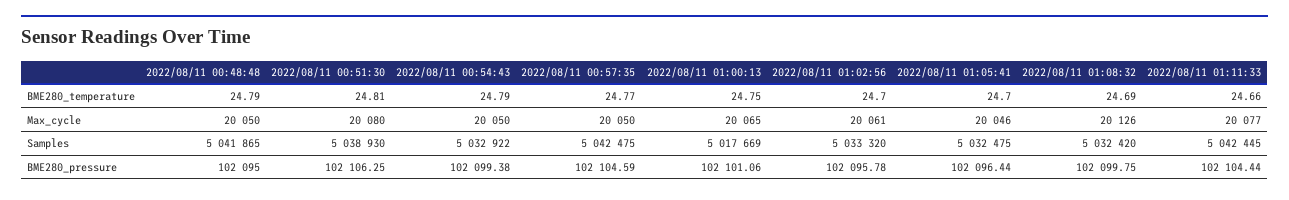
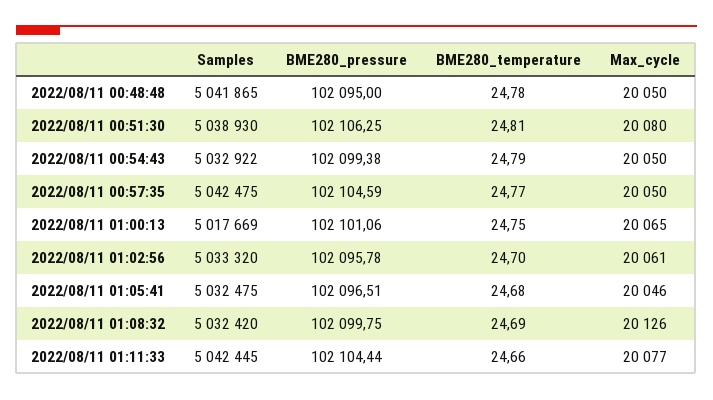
  {
    "2022/08/11 00:48:48": {
-     "BME280_temperature": 24.79,
+     "BME280_temperature": 24.78,
      "Max_cycle": 20050,
      "Samples": 5041865,
      "BME280_pressure": 102095
    },
    "2022/08/11 00:51:30": {
      "BME280_temperature": 24.81,
      "Max_cycle": 20080,
      "Samples": 5038930,
      "BME280_pressure": 102106.25
    },
    "2022/08/11 00:54:43": {
      "BME280_temperature": 24.79,
      "Max_cycle": 20050,
      "Samples": 5032922,
      "BME280_pressure": 102099.38
    },
    "2022/08/11 00:57:35": {
      "BME280_temperature": 24.77,
      "Max_cycle": 20050,
      "Samples": 5042475,
      "BME280_pressure": 102104.59
    },
    "2022/08/11 01:00:13": {
      "BME280_temperature": 24.75,
      "Max_cycle": 20065,
      "Samples": 5017669,
      "BME280_pressure": 102101.06
    },
    "2022/08/11 01:02:56": {
      "BME280_temperature": 24.7,
      "Max_cycle": 20061,
      "Samples": 5033320,
      "BME280_pressure": 102095.78
    },
    "2022/08/11 01:05:41": {
-     "BME280_temperature": 24.7,
+     "BME280_temperature": 24.68,
      "Max_cycle": 20046,
      "Samples": 5032475,
-     "BME280_pressure": 102096.44
+     "BME280_pressure": 102096.51
    },
    "2022/08/11 01:08:32": {
      "BME280_temperature": 24.69,
      "Max_cycle": 20126,
      "Samples": 5032420,
      "BME280_pressure": 102099.75
    },
    "2022/08/11 01:11:33": {
      "BME280_temperature": 24.66,
      "Max_cycle": 20077,
      "Samples": 5042445,
      "BME280_pressure": 102104.44
    }
  }

